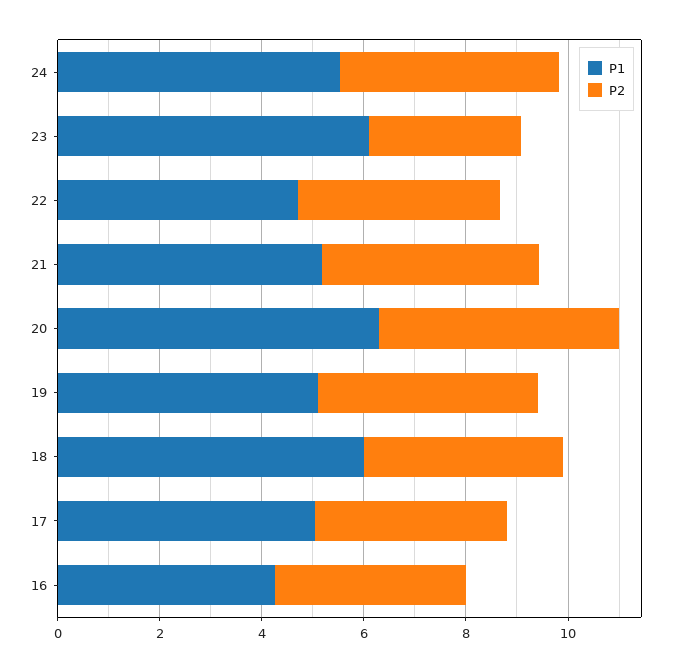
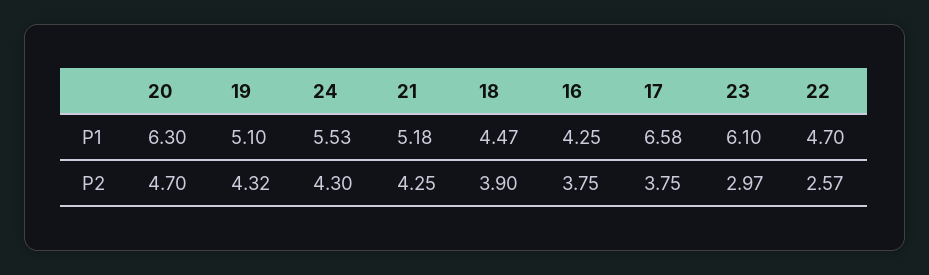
  {
    "P1": {
      "24": 5.53,
      "23": 6.1,
      "22": 4.7,
      "21": 5.18,
      "20": 6.3,
      "19": 5.1,
-     "18": 6,
+     "18": 4.47,
-     "17": 5,
+     "17": 6.58,
      "16": 4.25
    },
    "P2": {
      "24": 4.3,
      "23": 2.97,
-     "22": 4,
+     "22": 2.57,
      "21": 4.25,
      "20": 4.7,
      "19": 4.32,
      "18": 3.9,
      "17": 3.75,
      "16": 3.75
    }
  }

